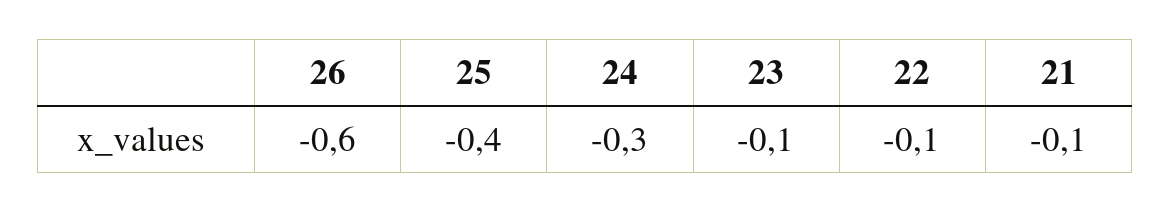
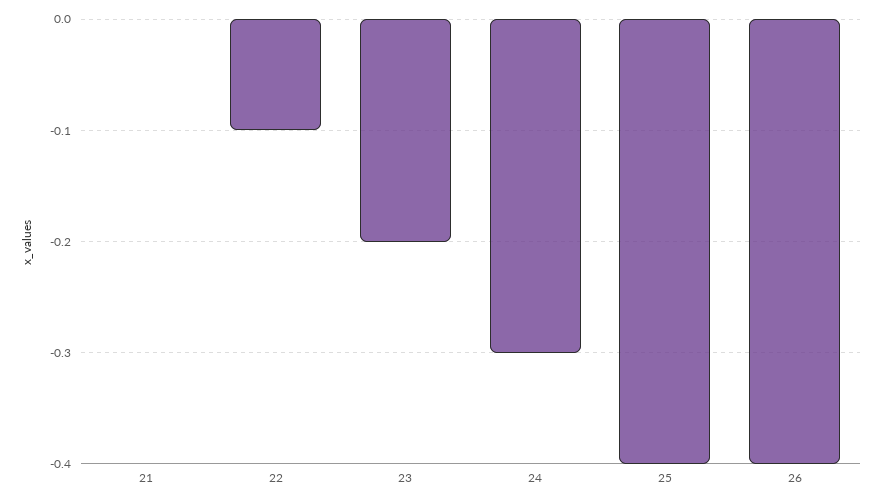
  {
-   "26": -0.6,
+   "26": -0.4,
    "25": -0.4,
    "24": -0.3,
-   "23": -0.1,
+   "23": -0.2,
    "22": -0.1,
-   "21": -0.1
+   "21": 0
  }

